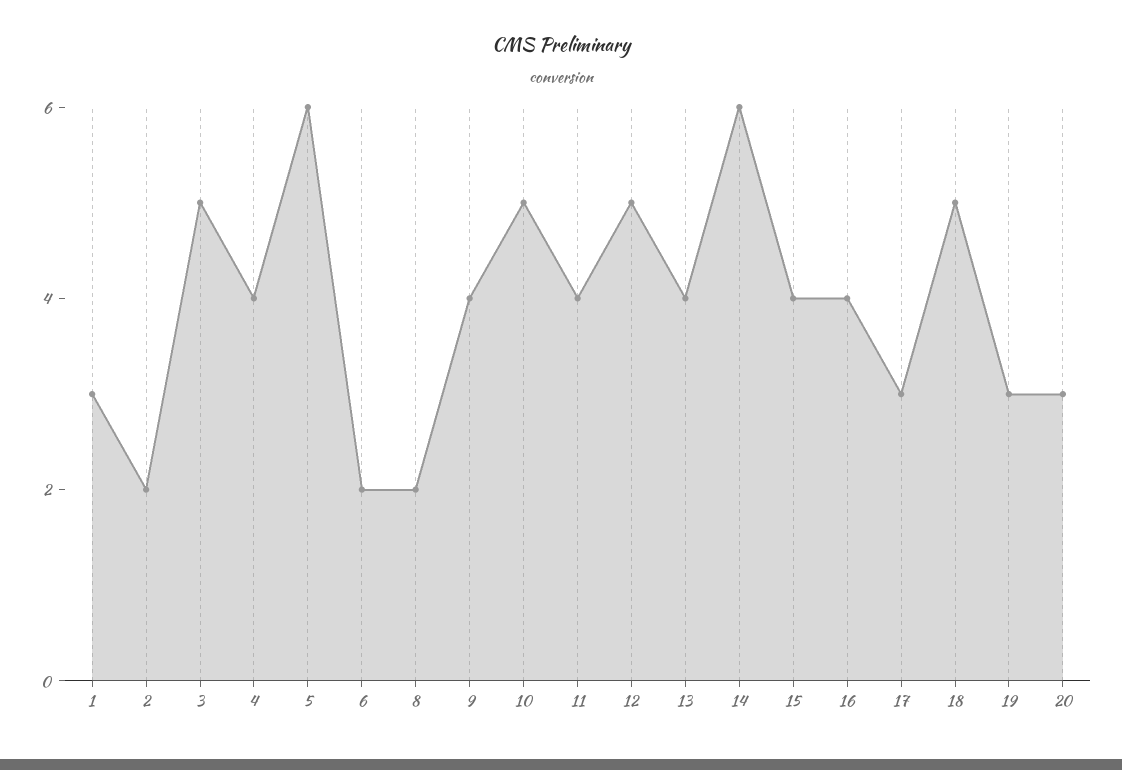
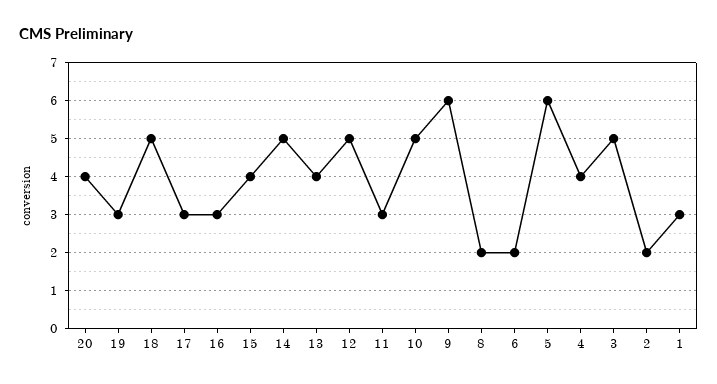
  {
    "1": 3,
    "2": 2,
    "3": 5,
    "4": 4,
    "5": 6,
    "6": 2,
    "8": 2,
-   "9": 4,
+   "9": 6,
    "10": 5,
-   "11": 4,
+   "11": 3,
    "12": 5,
    "13": 4,
-   "14": 6,
+   "14": 5,
    "15": 4,
-   "16": 4,
+   "16": 3,
    "17": 3,
    "18": 5,
    "19": 3,
-   "20": 3
+   "20": 4
  }

